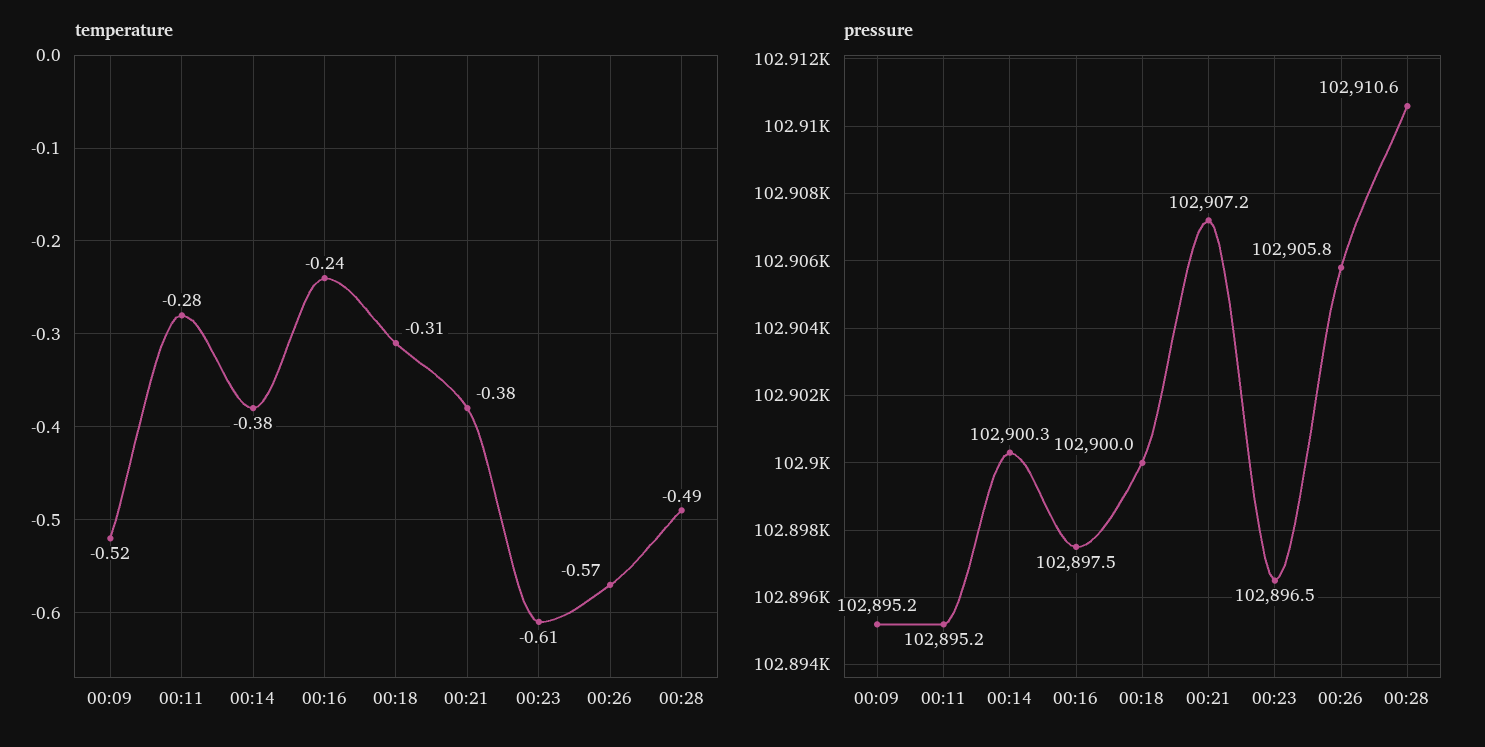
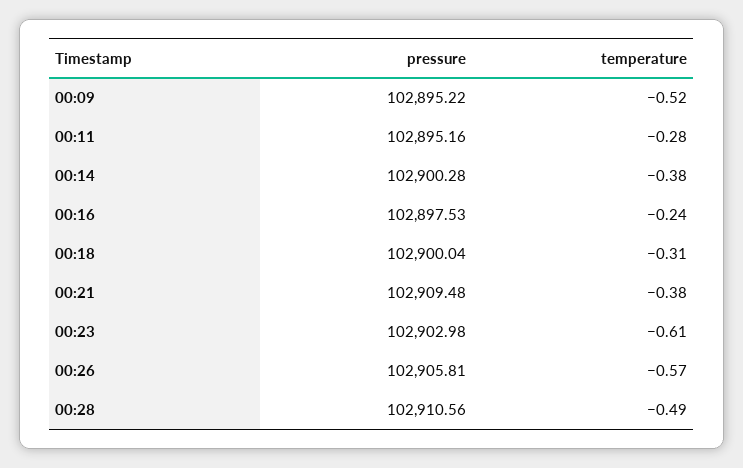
  {
    "temperature": {
      "00:09": -0.52,
      "00:11": -0.28,
      "00:14": -0.38,
      "00:16": -0.24,
      "00:18": -0.31,
      "00:21": -0.38,
      "00:23": -0.61,
      "00:26": -0.57,
      "00:28": -0.49
    },
    "pressure": {
      "00:09": 102895.22,
      "00:11": 102895.16,
      "00:14": 102900.28,
      "00:16": 102897.53,
      "00:18": 102900.04,
-     "00:21": 102907.2,
+     "00:21": 102909.48,
-     "00:23": 102896.5,
+     "00:23": 102902.98,
      "00:26": 102905.81,
      "00:28": 102910.56
    }
  }

